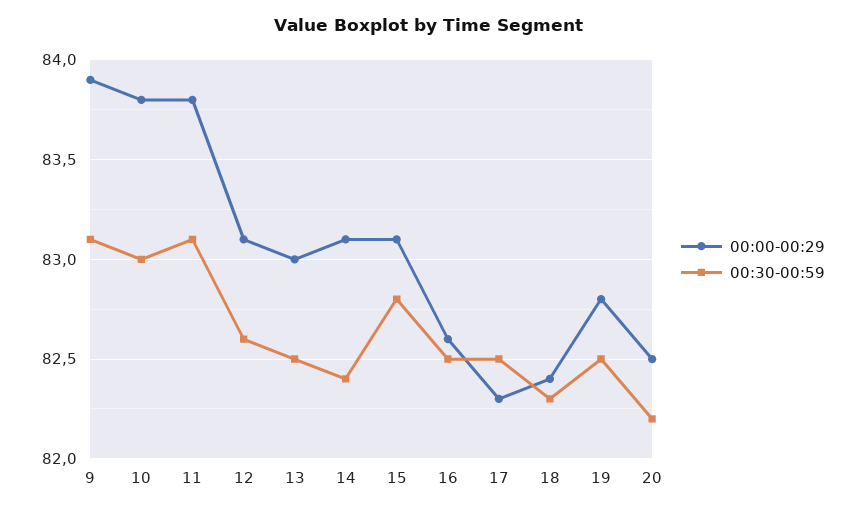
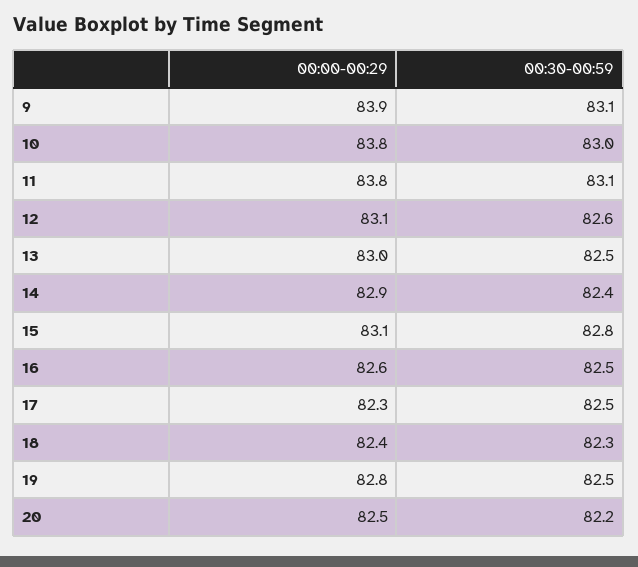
  {
    "00:00-00:29": {
      "9": 83.9,
      "10": 83.8,
      "11": 83.8,
      "12": 83.1,
      "13": 83,
-     "14": 83.1,
+     "14": 82.9,
      "15": 83.1,
      "16": 82.6,
      "17": 82.3,
      "18": 82.4,
      "19": 82.8,
      "20": 82.5
    },
    "00:30-00:59": {
      "9": 83.1,
      "10": 83,
      "11": 83.1,
      "12": 82.6,
      "13": 82.5,
      "14": 82.4,
      "15": 82.8,
      "16": 82.5,
      "17": 82.5,
      "18": 82.3,
      "19": 82.5,
      "20": 82.2
    }
  }

